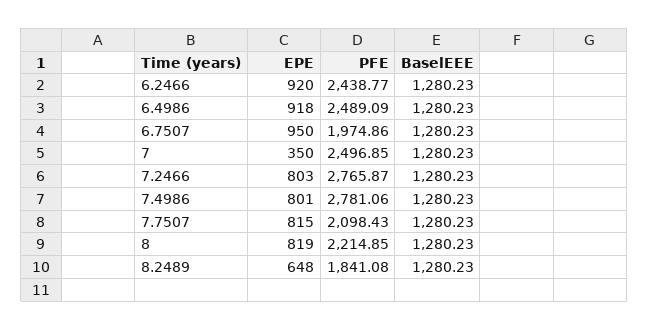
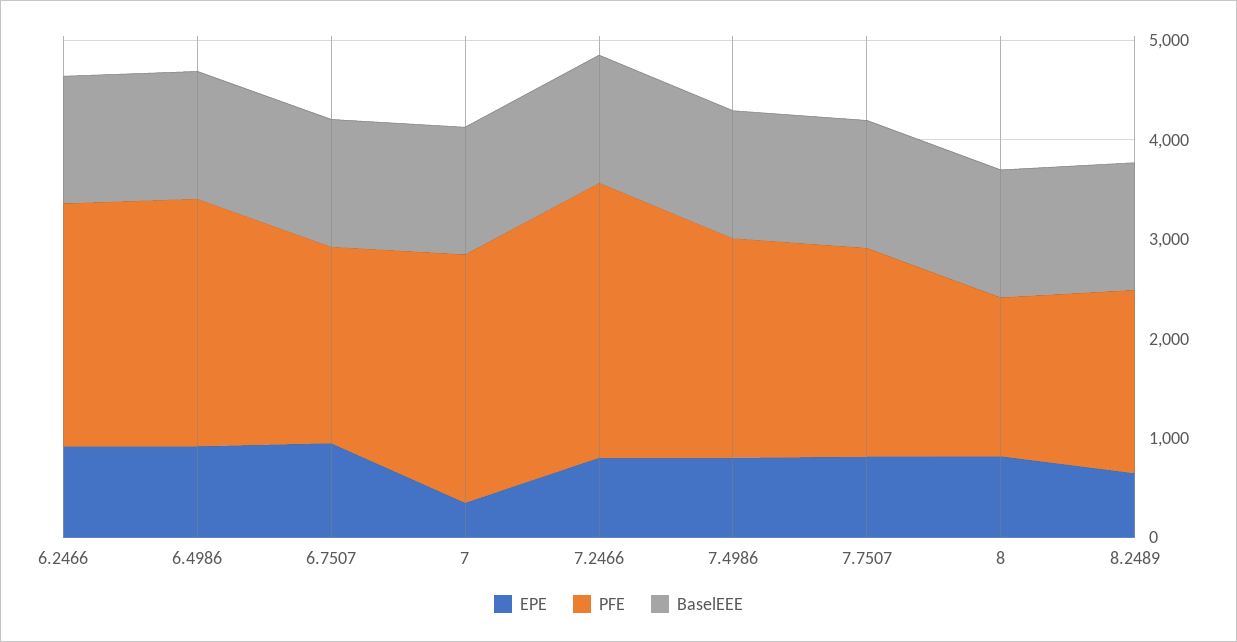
  {
    "EPE": {
      "6.2466": 920,
      "6.4986": 918,
      "6.7507": 950,
      "7": 350,
      "7.2466": 803,
      "7.4986": 801,
      "7.7507": 815,
      "8": 819,
      "8.2489": 648
    },
    "PFE": {
      "6.2466": 2438.77,
      "6.4986": 2489.09,
      "6.7507": 1974.86,
      "7": 2496.85,
      "7.2466": 2765.87,
-     "7.4986": 2781.06,
+     "7.4986": 2200,
      "7.7507": 2098.43,
-     "8": 2214.85,
+     "8": 1600,
      "8.2489": 1841.08
    },
    "BaselEEE": {
      "6.2466": 1280.23,
      "6.4986": 1280.23,
      "6.7507": 1280.23,
      "7": 1280.23,
      "7.2466": 1280.23,
      "7.4986": 1280.23,
      "7.7507": 1280.23,
      "8": 1280.23,
      "8.2489": 1280.23
    }
  }

